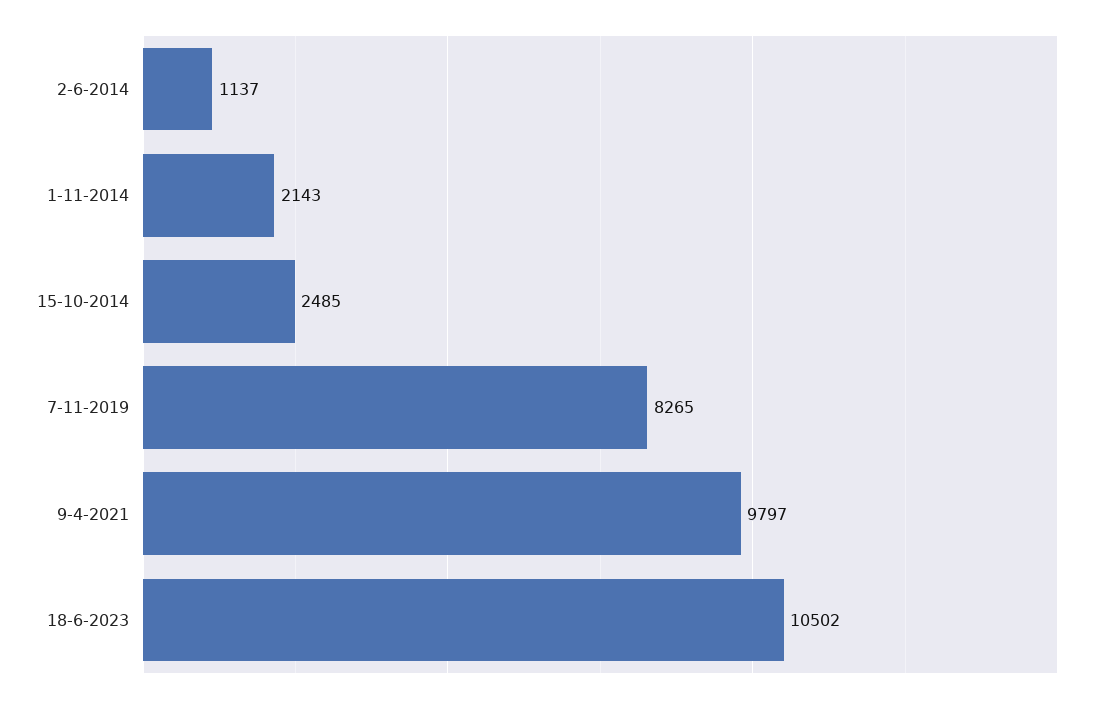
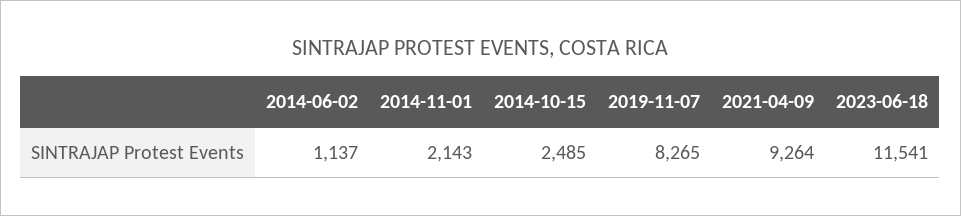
  {
    "2-6-2014": 1137,
    "1-11-2014": 2143,
    "15-10-2014": 2485,
    "7-11-2019": 8265,
-   "9-4-2021": 9797,
+   "9-4-2021": 9264,
-   "18-6-2023": 10502
+   "18-6-2023": 11541
  }

